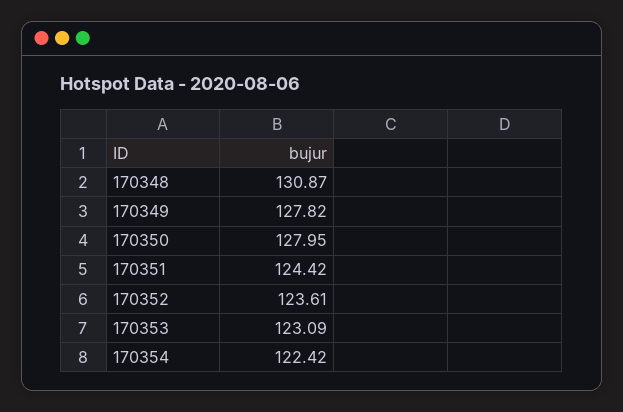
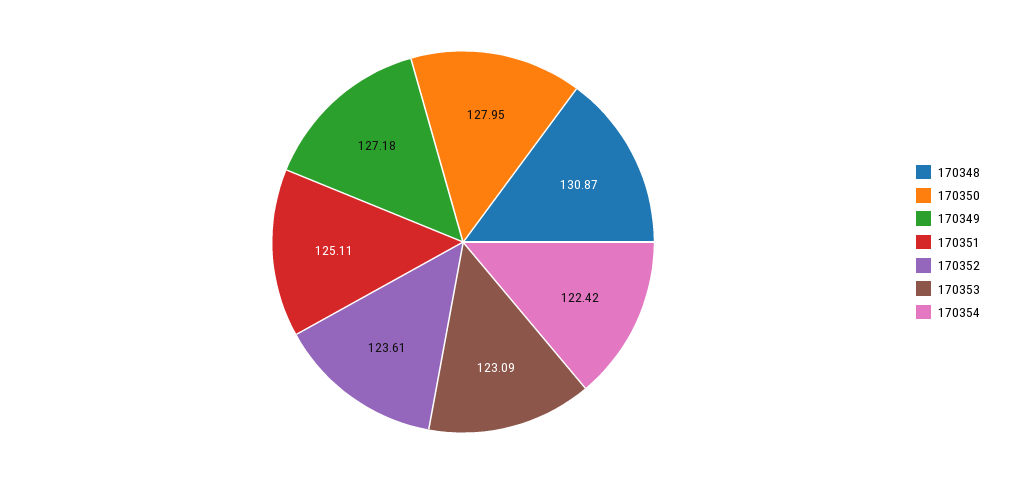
  {
    "170348": 130.87,
-   "170349": 127.82,
+   "170349": 127.18,
    "170350": 127.95,
-   "170351": 124.42,
+   "170351": 125.11,
    "170352": 123.61,
    "170353": 123.09,
    "170354": 122.42
  }

